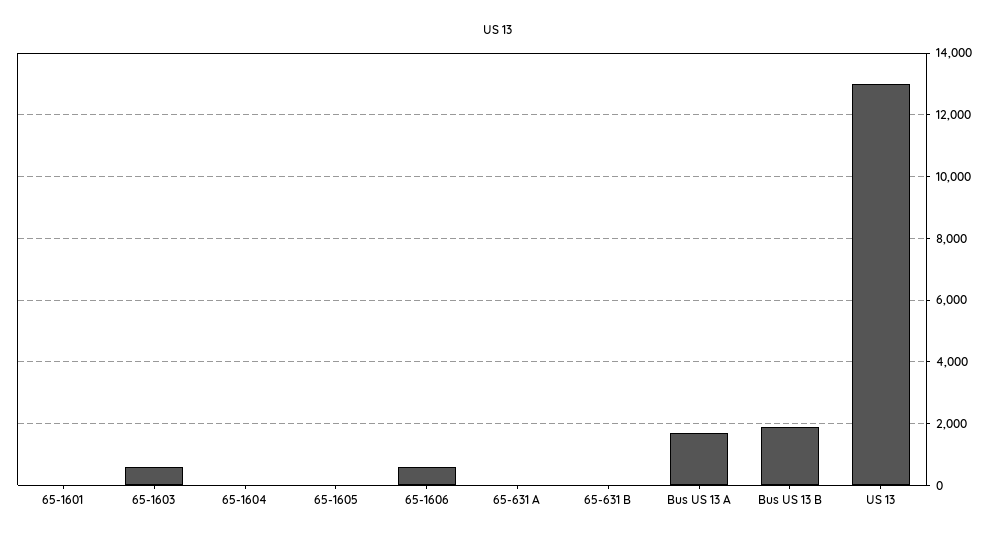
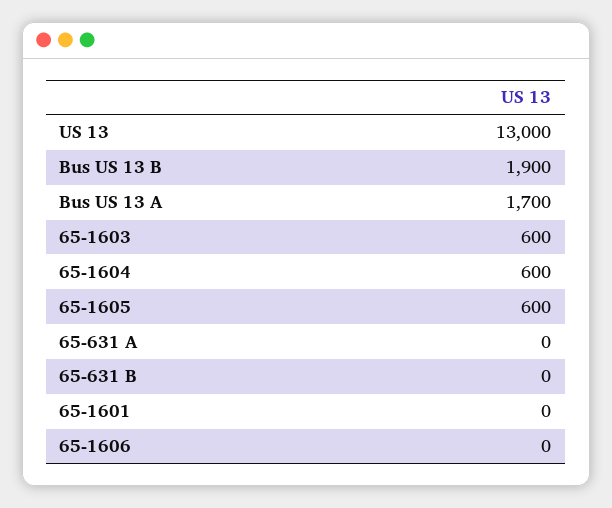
  {
    "65-1601": 0,
    "65-1603": 600,
-   "65-1604": 0,
+   "65-1604": 600,
-   "65-1605": 0,
+   "65-1605": 600,
-   "65-1606": 600,
+   "65-1606": 0,
    "65-631 A": 0,
    "65-631 B": 0,
    "Bus US 13 A": 1700,
    "Bus US 13 B": 1900,
    "US 13": 13000
  }

